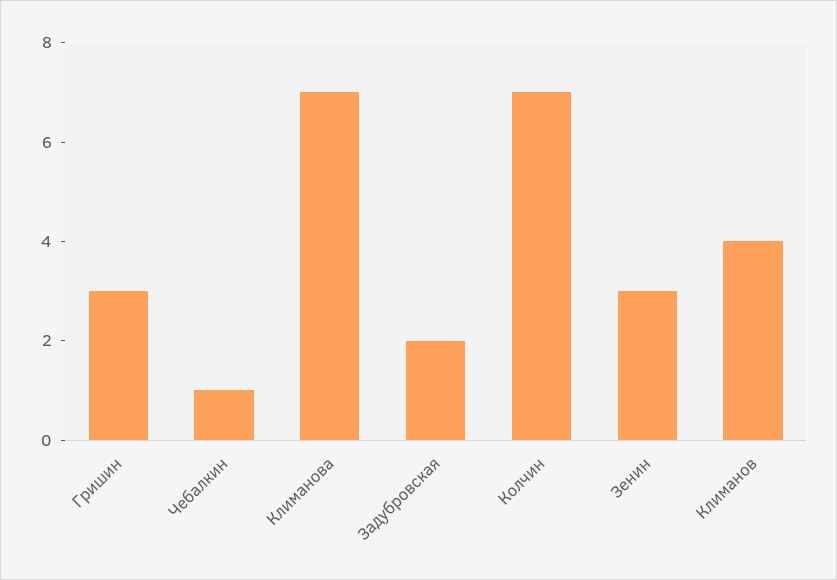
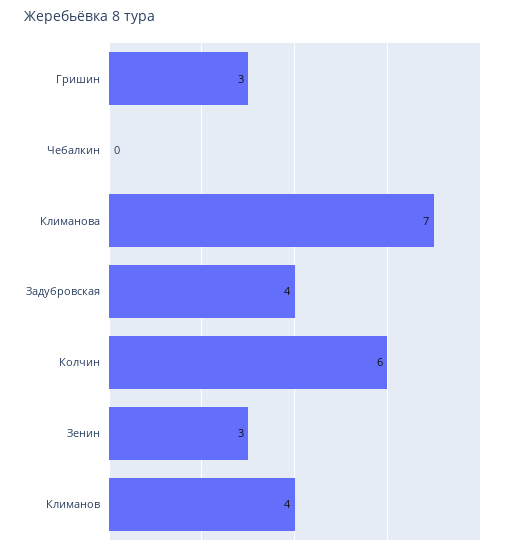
  {
    "Гришин": 3,
-   "Чебалкин": 1,
+   "Чебалкин": 0,
    "Климанова": 7,
-   "Задубровская": 2,
+   "Задубровская": 4,
-   "Колчин": 7,
+   "Колчин": 6,
    "Зенин": 3,
    "Климанов": 4
  }

